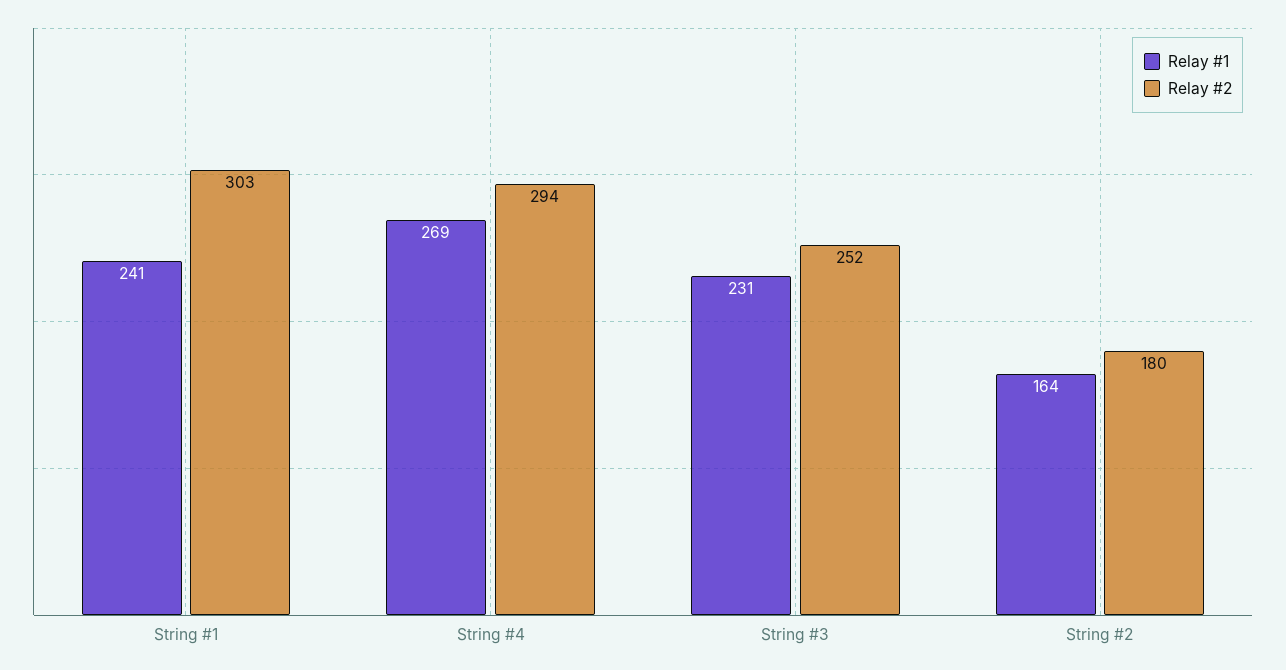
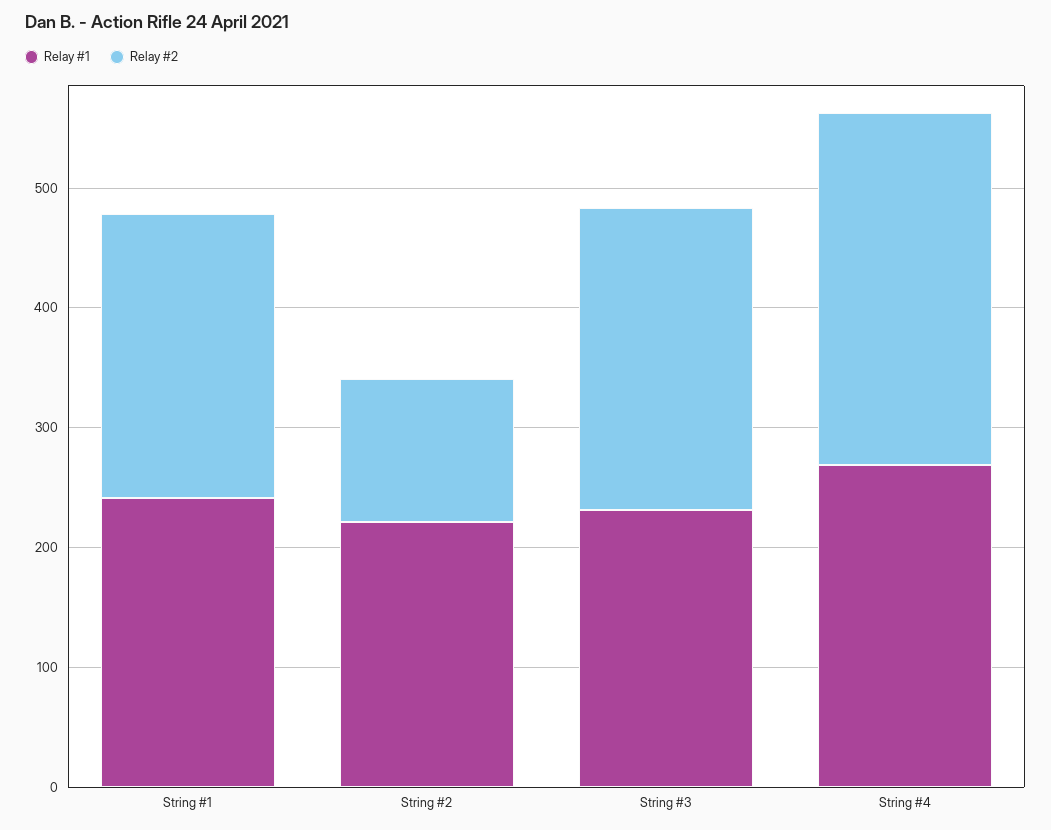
  {
    "Relay #1": {
      "String #1": 241,
      "String #4": 269,
      "String #3": 231,
-     "String #2": 164
+     "String #2": 220
    },
    "Relay #2": {
-     "String #1": 303,
+     "String #1": 240,
      "String #4": 294,
      "String #3": 252,
-     "String #2": 180
+     "String #2": 120
    }
  }

